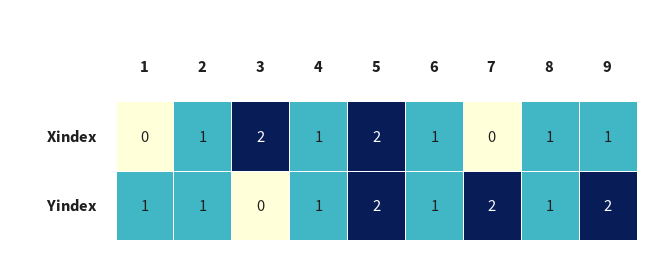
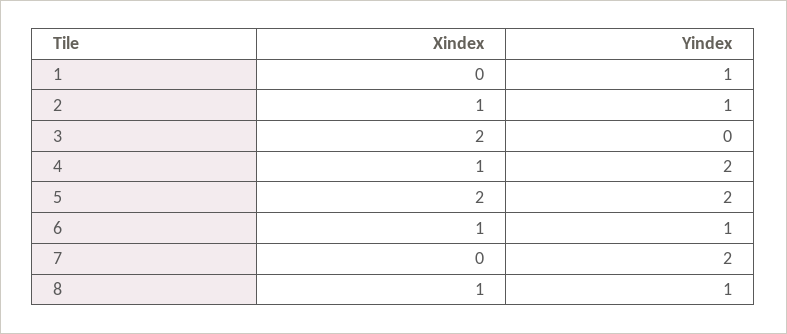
  {
    "1": {
      "Xindex": 0,
      "Yindex": 1
    },
    "2": {
      "Xindex": 1,
      "Yindex": 1
    },
    "3": {
      "Xindex": 2,
      "Yindex": 0
    },
    "4": {
      "Xindex": 1,
-     "Yindex": 1
+     "Yindex": 2
    },
    "5": {
      "Xindex": 2,
      "Yindex": 2
    },
    "6": {
      "Xindex": 1,
      "Yindex": 1
    },
    "7": {
      "Xindex": 0,
      "Yindex": 2
    },
    "8": {
      "Xindex": 1,
      "Yindex": 1
-   },
+   }
-   "9": {
-     "Xindex": 1,
-     "Yindex": 2
-   }
  }

